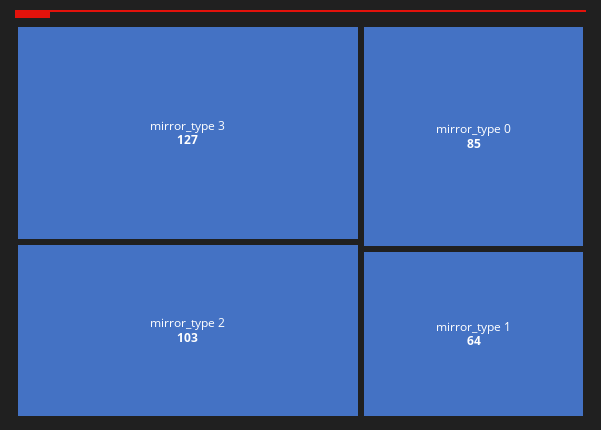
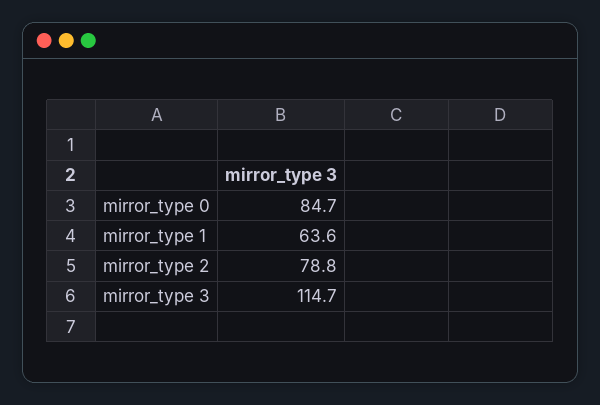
  {
-   "mirror_type 3": 127,
+   "mirror_type 3": 114.7,
-   "mirror_type 2": 103,
+   "mirror_type 2": 78.8,
    "mirror_type 0": 84.7,
    "mirror_type 1": 63.6
  }

